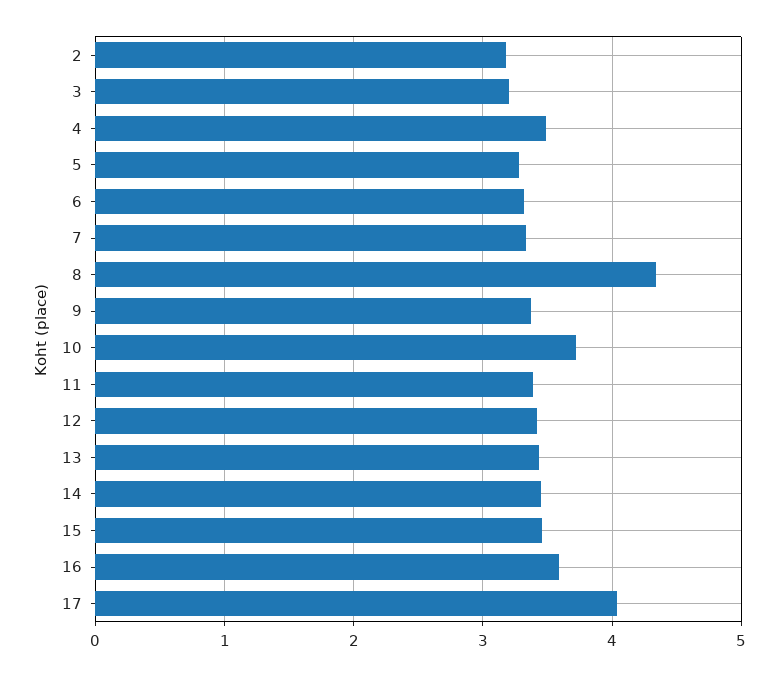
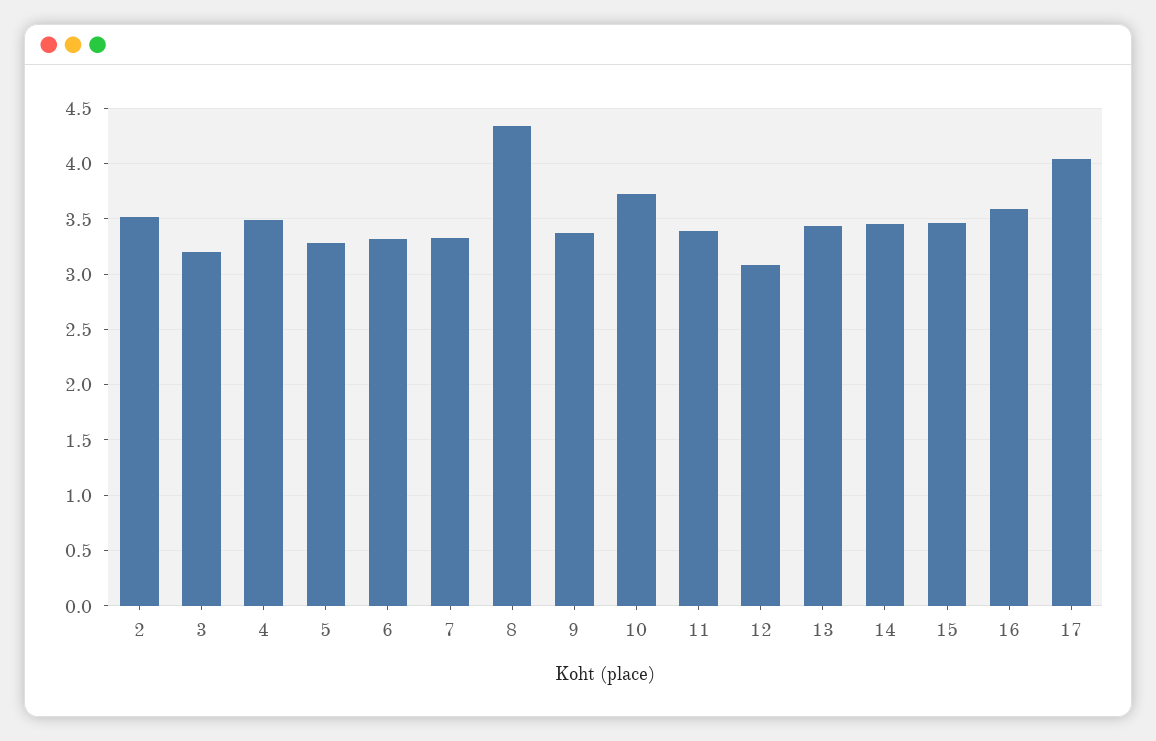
  {
-   "2": 3.2,
+   "2": 3.5,
    "3": 3.2,
    "4": 3.5,
    "5": 3.3,
    "6": 3.3,
    "7": 3.3,
    "8": 4.3,
    "9": 3.4,
    "10": 3.7,
    "11": 3.4,
-   "12": 3.4,
+   "12": 3.1,
    "13": 3.4,
    "14": 3.5,
    "15": 3.5,
    "16": 3.6,
    "17": 4
  }

